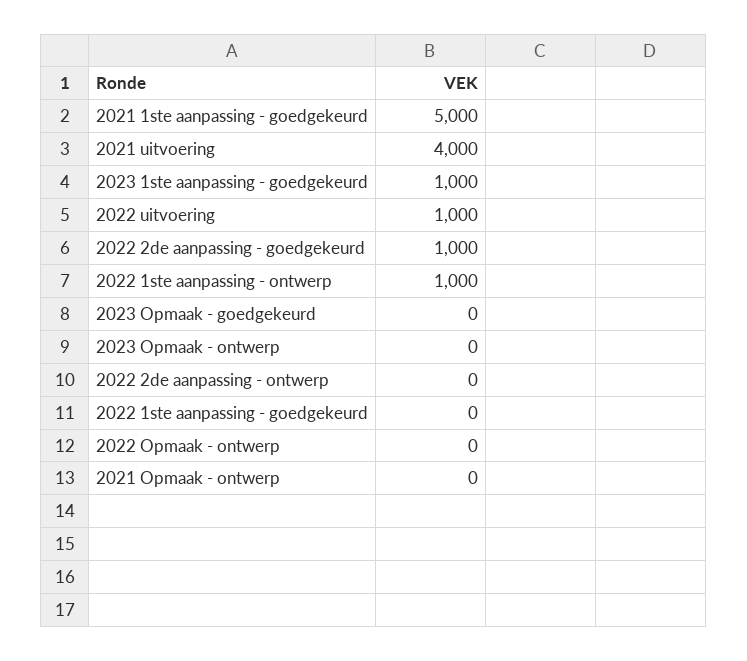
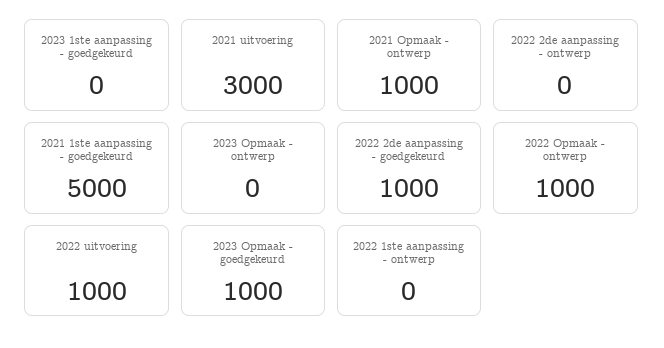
  {
    "2021 1ste aanpassing - goedgekeurd": 5000,
-   "2021 uitvoering": 4000,
+   "2021 uitvoering": 3000,
-   "2023 1ste aanpassing - goedgekeurd": 1000,
+   "2023 1ste aanpassing - goedgekeurd": 0,
    "2022 uitvoering": 1000,
    "2022 2de aanpassing - goedgekeurd": 1000,
-   "2022 1ste aanpassing - ontwerp": 1000,
+   "2022 1ste aanpassing - ontwerp": 0,
-   "2023 Opmaak - goedgekeurd": 0,
+   "2023 Opmaak - goedgekeurd": 1000,
    "2023 Opmaak - ontwerp": 0,
    "2022 2de aanpassing - ontwerp": 0,
-   "2022 1ste aanpassing - goedgekeurd": 0,
-   "2022 Opmaak - ontwerp": 0,
+   "2022 Opmaak - ontwerp": 1000,
-   "2021 Opmaak - ontwerp": 0
+   "2021 Opmaak - ontwerp": 1000
  }

